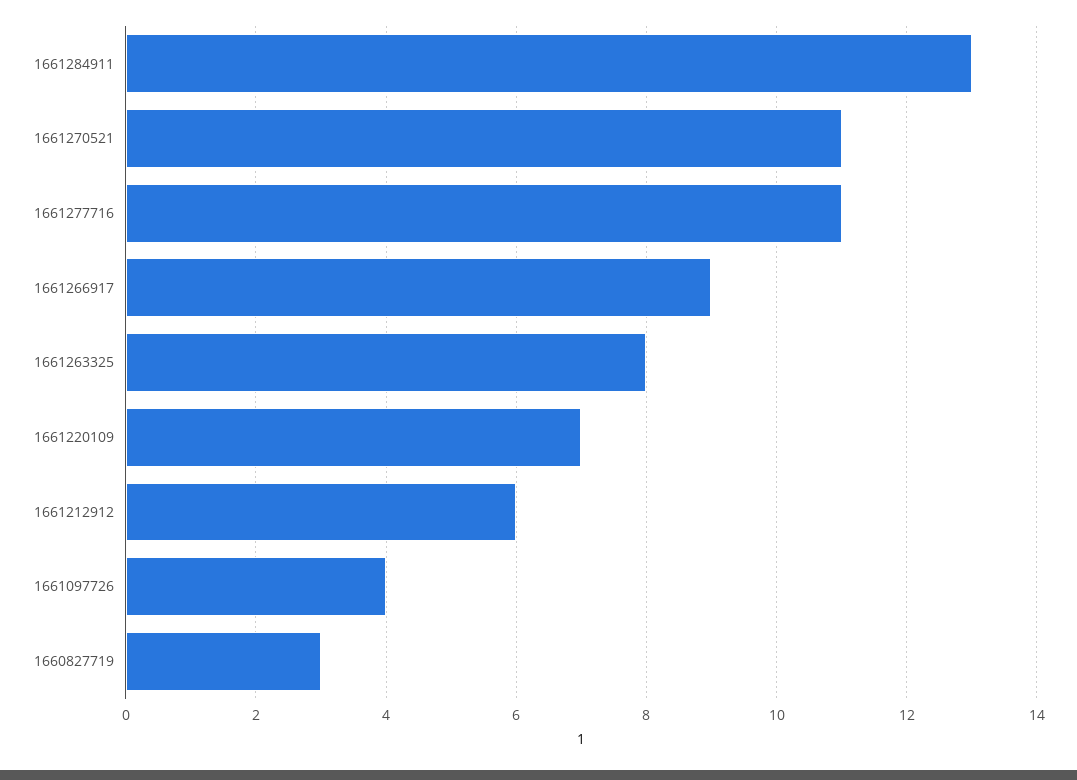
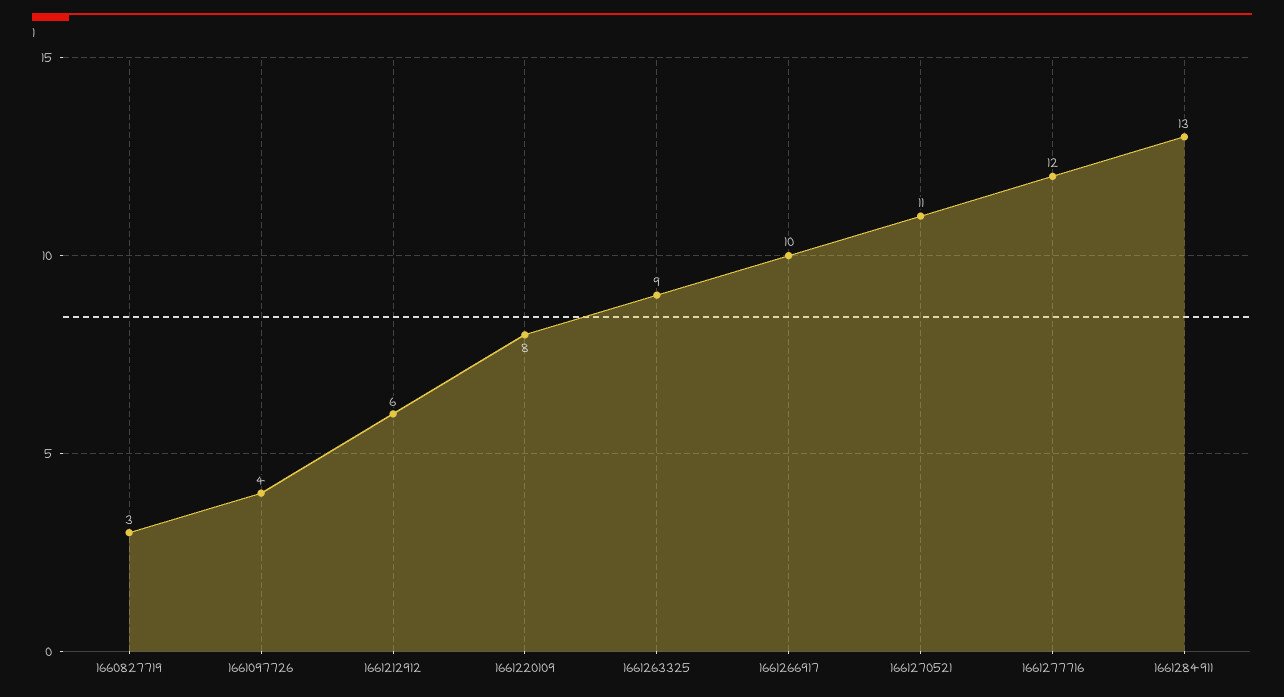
  {
    "1661284911": 13,
    "1661270521": 11,
-   "1661277716": 11,
+   "1661277716": 12,
-   "1661266917": 9,
+   "1661266917": 10,
-   "1661263325": 8,
+   "1661263325": 9,
-   "1661220109": 7,
+   "1661220109": 8,
    "1661212912": 6,
    "1661097726": 4,
    "1660827719": 3
  }

